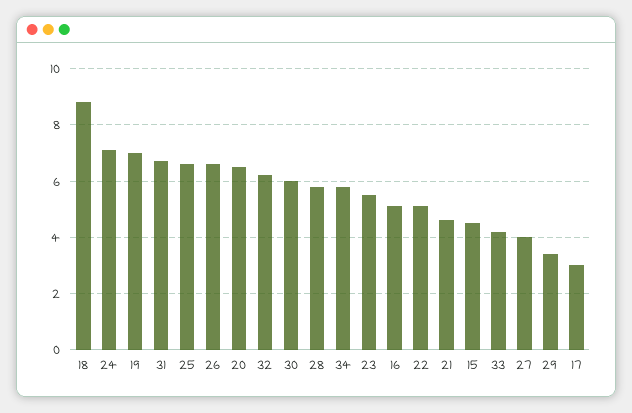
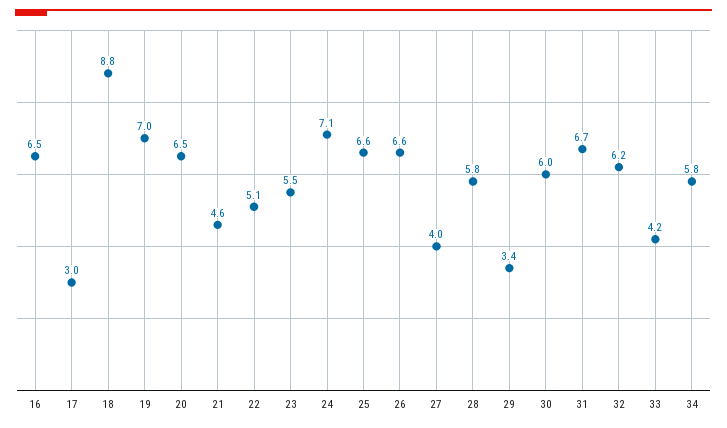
  {
    "18": 8.8,
    "24": 7.1,
    "19": 7,
    "31": 6.7,
    "25": 6.6,
    "26": 6.6,
    "20": 6.5,
    "32": 6.2,
    "30": 6,
    "28": 5.8,
    "34": 5.8,
    "23": 5.5,
-   "16": 5,
+   "16": 6.5,
    "22": 5.1,
    "21": 4.6,
-   "15": 4.5,
    "33": 4.2,
    "27": 4,
    "29": 3.4,
    "17": 3
  }

